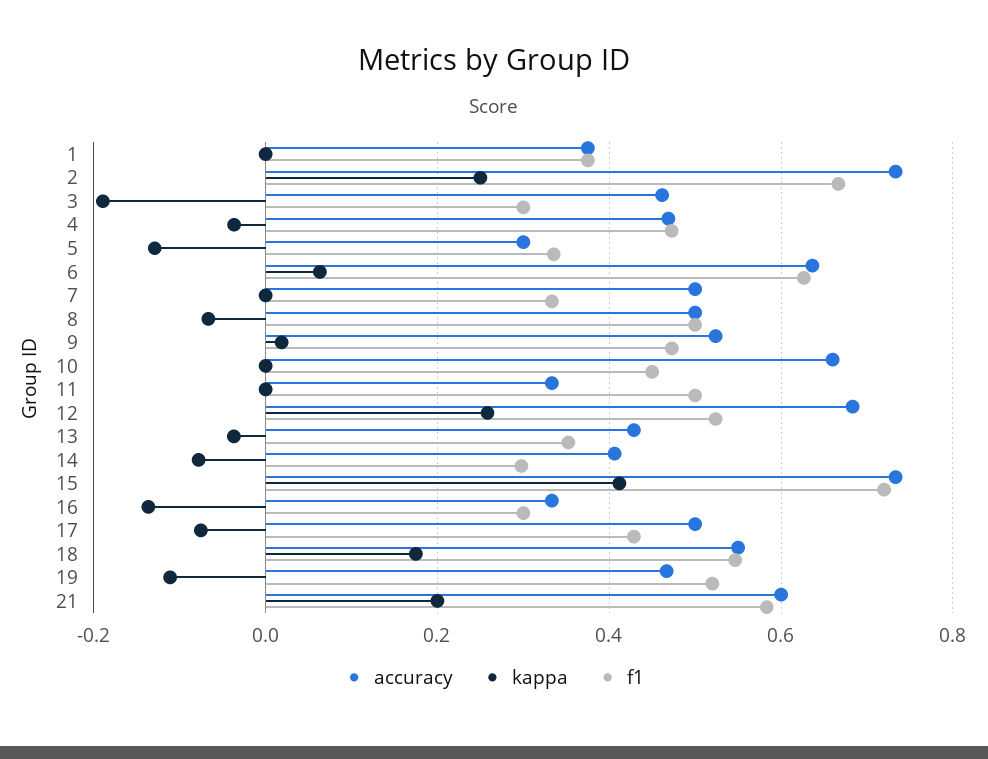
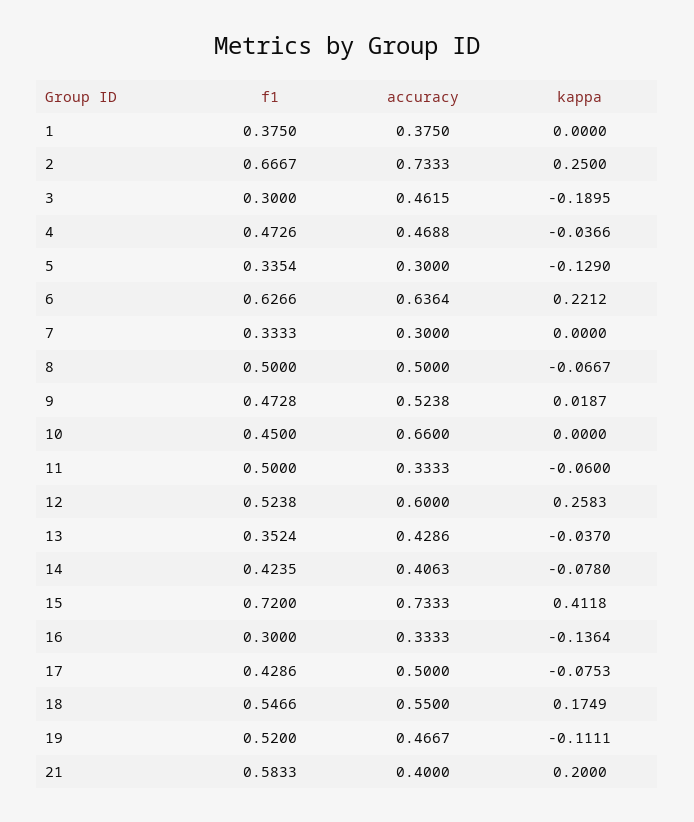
  {
    "accuracy": {
      "1": 0.375,
      "2": 0.7333,
      "3": 0.4615,
      "4": 0.4688,
      "5": 0.3,
      "6": 0.6364,
-     "7": 0.5,
+     "7": 0.3,
      "8": 0.5,
      "9": 0.5238,
      "10": 0.66,
      "11": 0.3333,
-     "12": 0.68,
+     "12": 0.6,
      "13": 0.4286,
      "14": 0.4063,
      "15": 0.7333,
      "16": 0.3333,
      "17": 0.5,
      "18": 0.55,
      "19": 0.4667,
-     "21": 0.6
+     "21": 0.4
    },
    "kappa": {
      "1": 0,
      "2": 0.25,
      "3": -0.1895,
      "4": -0.0366,
      "5": -0.129,
-     "6": 0.06,
+     "6": 0.2212,
      "7": 0,
      "8": -0.0667,
      "9": 0.0187,
      "10": 0,
-     "11": 0,
+     "11": -0.06,
      "12": 0.2583,
      "13": -0.037,
      "14": -0.078,
      "15": 0.4118,
      "16": -0.1364,
      "17": -0.0753,
      "18": 0.1749,
      "19": -0.1111,
      "21": 0.2
    },
    "f1": {
      "1": 0.375,
      "2": 0.6667,
      "3": 0.3,
      "4": 0.4726,
      "5": 0.3354,
      "6": 0.6266,
      "7": 0.3333,
      "8": 0.5,
      "9": 0.4728,
      "10": 0.45,
      "11": 0.5,
      "12": 0.5238,
      "13": 0.3524,
-     "14": 0.3,
+     "14": 0.4235,
      "15": 0.72,
      "16": 0.3,
      "17": 0.4286,
      "18": 0.5466,
      "19": 0.52,
      "21": 0.5833
    }
  }

